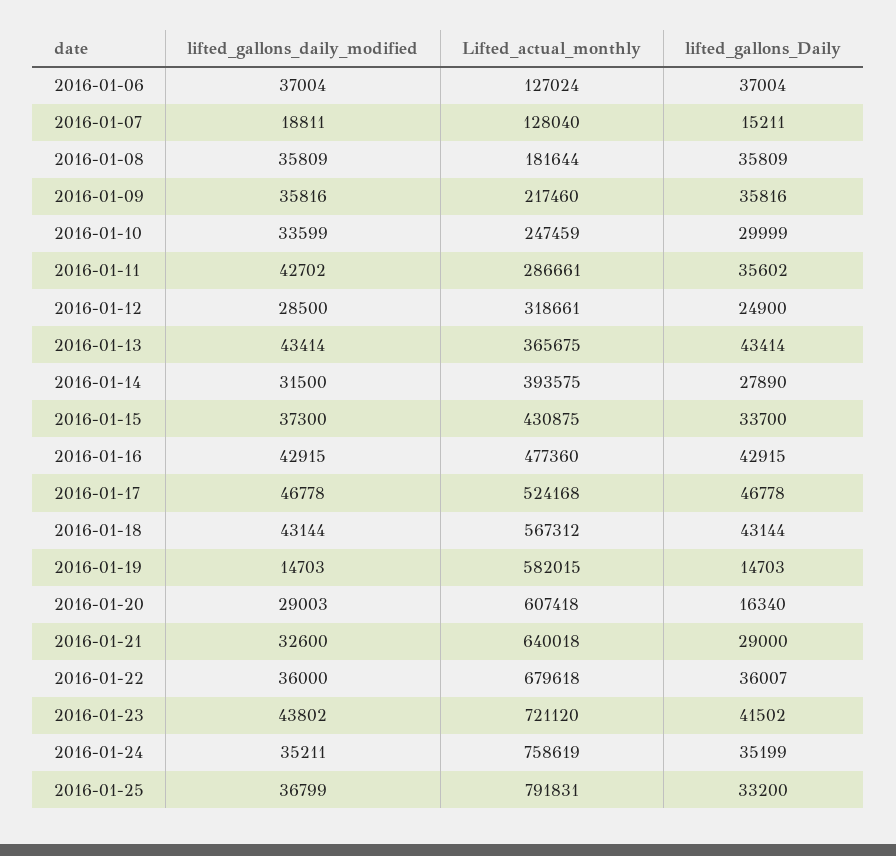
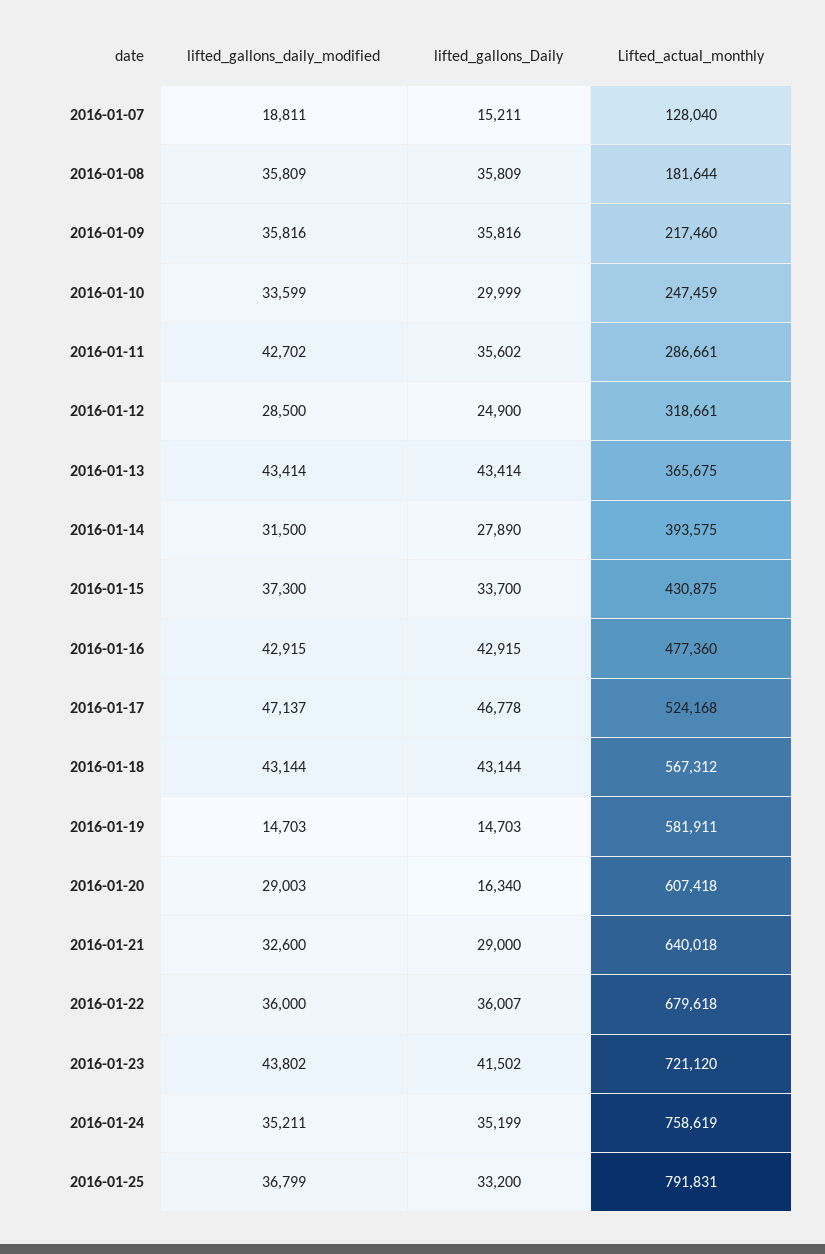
  {
    "lifted_gallons_daily_modified": {
-     "2016-01-06": 37004,
      "2016-01-07": 18811,
      "2016-01-08": 35809,
      "2016-01-09": 35816,
      "2016-01-10": 33599,
      "2016-01-11": 42702,
      "2016-01-12": 28500,
      "2016-01-13": 43414,
      "2016-01-14": 31500,
      "2016-01-15": 37300,
      "2016-01-16": 42915,
-     "2016-01-17": 46778,
+     "2016-01-17": 47137,
      "2016-01-18": 43144,
      "2016-01-19": 14703,
      "2016-01-20": 29003,
      "2016-01-21": 32600,
      "2016-01-22": 36000,
      "2016-01-23": 43802,
      "2016-01-24": 35211,
      "2016-01-25": 36799
    },
    "Lifted_actual_monthly": {
-     "2016-01-06": 127024,
      "2016-01-07": 128040,
      "2016-01-08": 181644,
      "2016-01-09": 217460,
      "2016-01-10": 247459,
      "2016-01-11": 286661,
      "2016-01-12": 318661,
      "2016-01-13": 365675,
      "2016-01-14": 393575,
      "2016-01-15": 430875,
      "2016-01-16": 477360,
      "2016-01-17": 524168,
      "2016-01-18": 567312,
-     "2016-01-19": 582015,
+     "2016-01-19": 581911,
      "2016-01-20": 607418,
      "2016-01-21": 640018,
      "2016-01-22": 679618,
      "2016-01-23": 721120,
      "2016-01-24": 758619,
      "2016-01-25": 791831
    },
    "lifted_gallons_Daily": {
-     "2016-01-06": 37004,
      "2016-01-07": 15211,
      "2016-01-08": 35809,
      "2016-01-09": 35816,
      "2016-01-10": 29999,
      "2016-01-11": 35602,
      "2016-01-12": 24900,
      "2016-01-13": 43414,
      "2016-01-14": 27890,
      "2016-01-15": 33700,
      "2016-01-16": 42915,
      "2016-01-17": 46778,
      "2016-01-18": 43144,
      "2016-01-19": 14703,
      "2016-01-20": 16340,
      "2016-01-21": 29000,
      "2016-01-22": 36007,
      "2016-01-23": 41502,
      "2016-01-24": 35199,
      "2016-01-25": 33200
    }
  }

